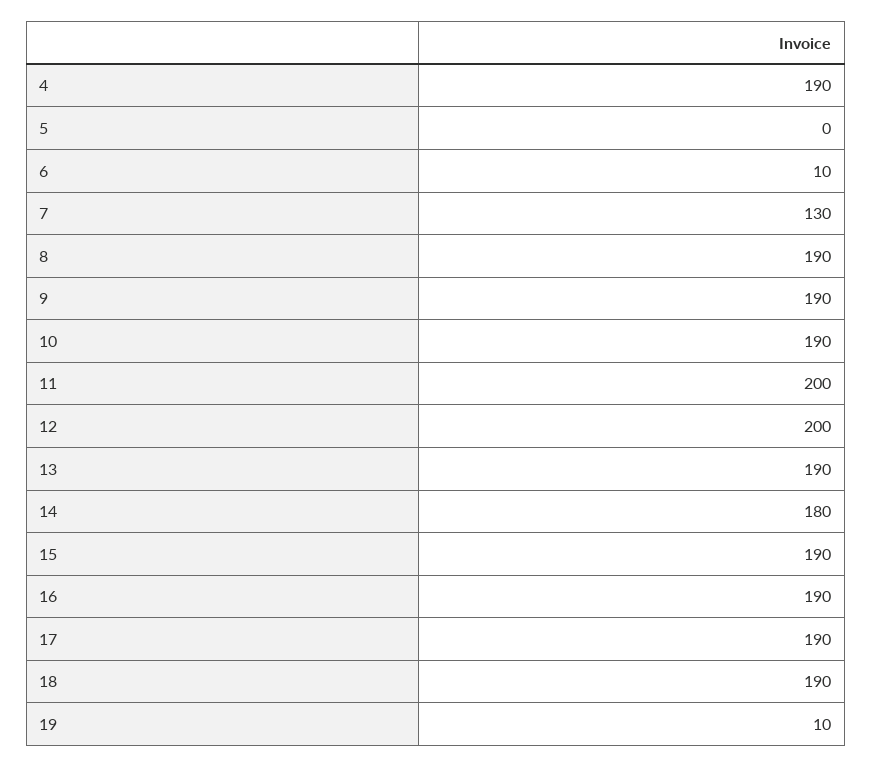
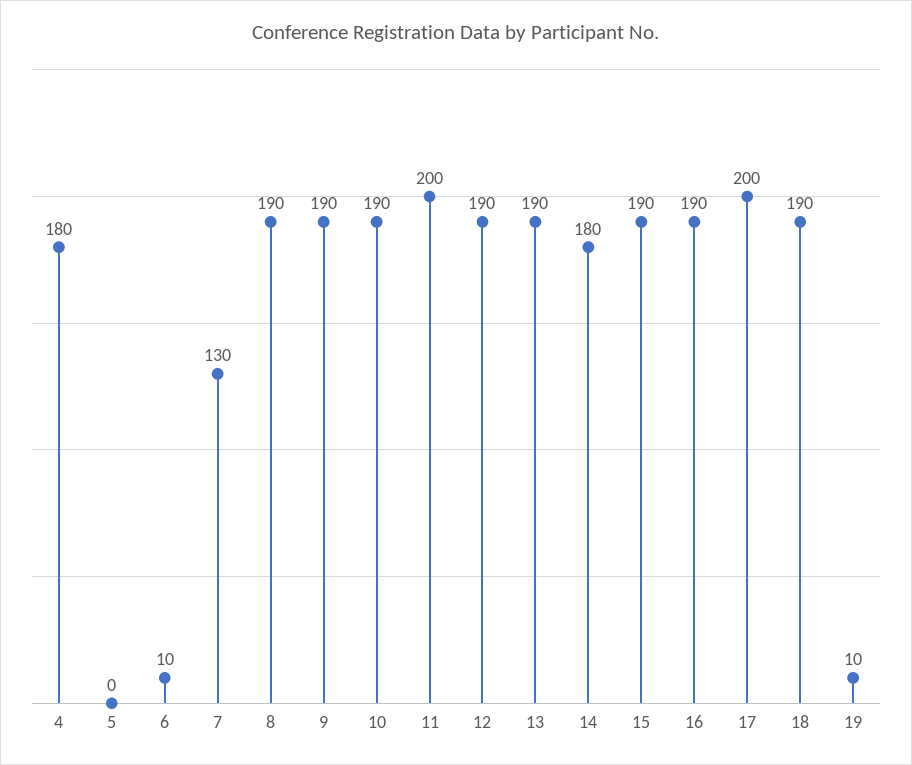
  {
-   "4": 190,
+   "4": 180,
    "5": 0,
    "6": 10,
    "7": 130,
    "8": 190,
    "9": 190,
    "10": 190,
    "11": 200,
-   "12": 200,
+   "12": 190,
    "13": 190,
    "14": 180,
    "15": 190,
    "16": 190,
-   "17": 190,
+   "17": 200,
    "18": 190,
    "19": 10
  }

